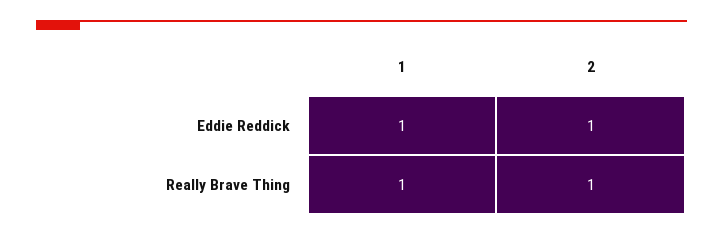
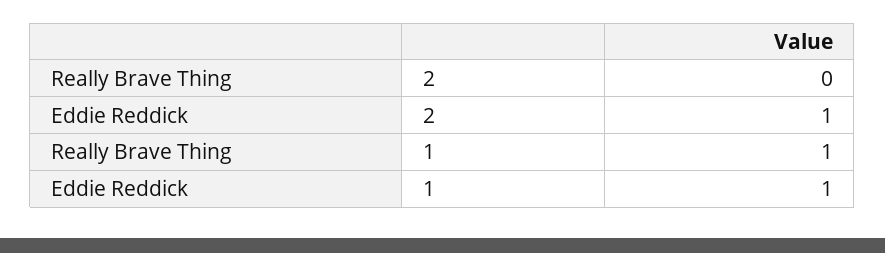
  {
    "1": {
      "Eddie Reddick": 1,
      "Really Brave Thing": 1
    },
    "2": {
      "Eddie Reddick": 1,
-     "Really Brave Thing": 1
+     "Really Brave Thing": 0
    }
  }

